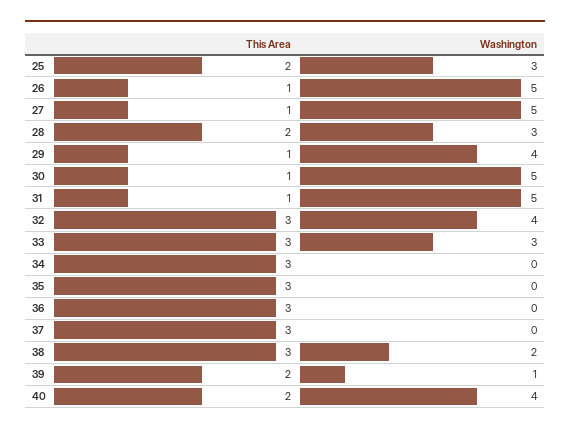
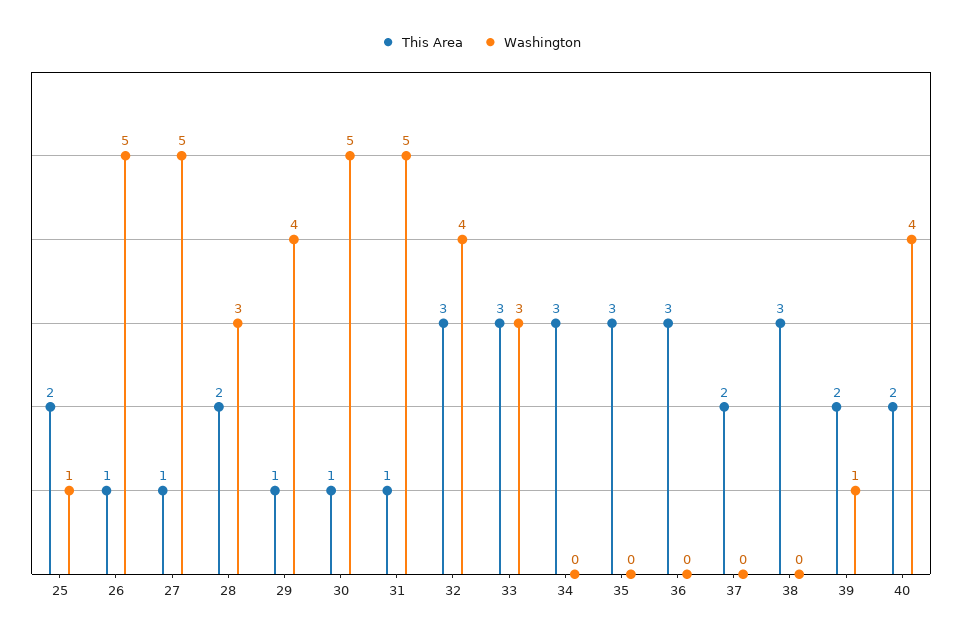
  {
    "This Area": {
      "25": 2,
      "26": 1,
      "27": 1,
      "28": 2,
      "29": 1,
      "30": 1,
      "31": 1,
      "32": 3,
      "33": 3,
      "34": 3,
      "35": 3,
      "36": 3,
-     "37": 3,
+     "37": 2,
      "38": 3,
      "39": 2,
      "40": 2
    },
    "Washington": {
-     "25": 3,
+     "25": 1,
      "26": 5,
      "27": 5,
      "28": 3,
      "29": 4,
      "30": 5,
      "31": 5,
      "32": 4,
      "33": 3,
      "34": 0,
      "35": 0,
      "36": 0,
      "37": 0,
-     "38": 2,
+     "38": 0,
      "39": 1,
      "40": 4
    }
  }

